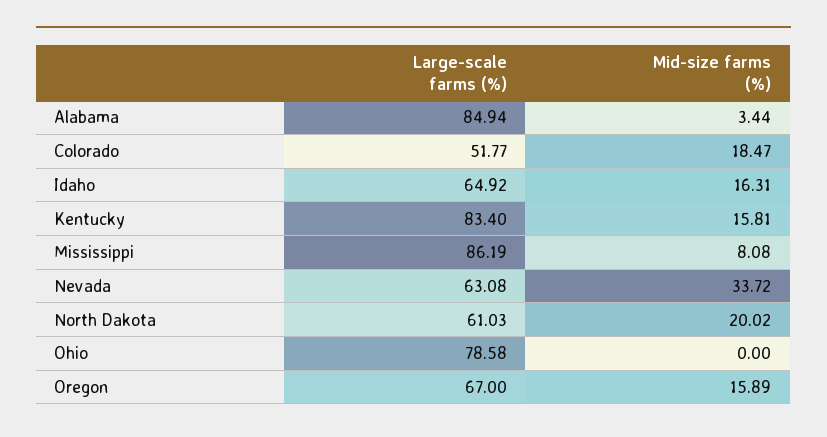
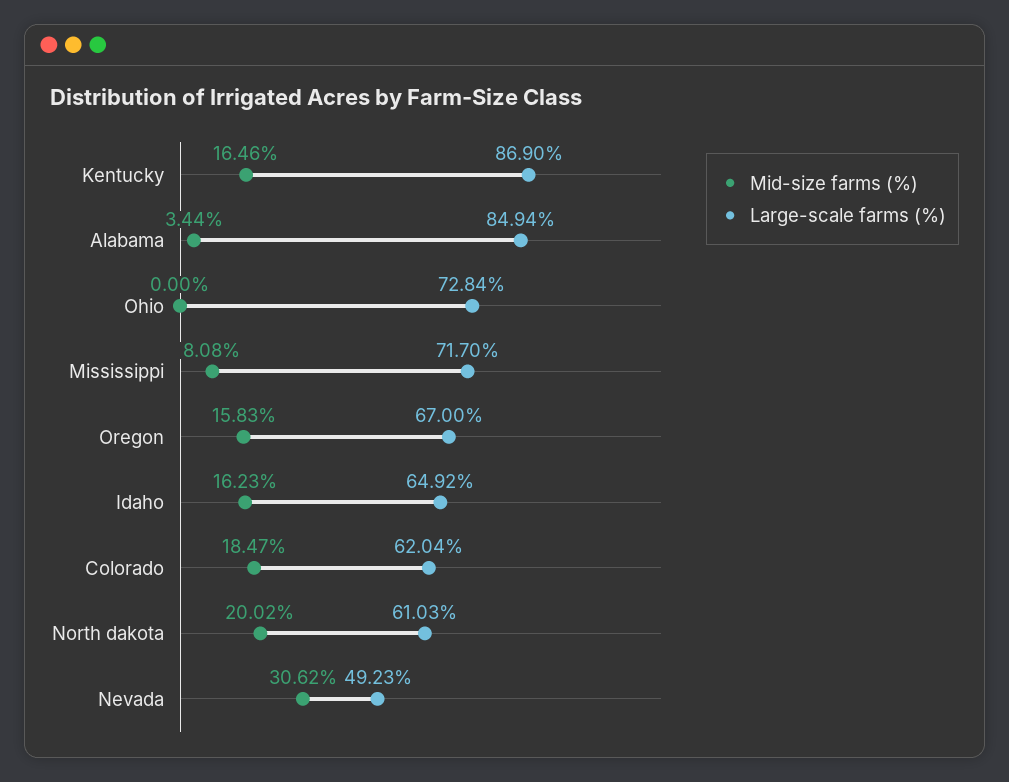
  {
    "Large-scale farms (%)": {
      "Alabama": 84.94,
-     "Colorado": 51.77,
+     "Colorado": 62.04,
      "Idaho": 64.92,
-     "Kentucky": 83.4,
+     "Kentucky": 86.9,
-     "Mississippi": 86.19,
+     "Mississippi": 71.7,
-     "Nevada": 63.08,
+     "Nevada": 49.23,
      "North Dakota": 61.03,
-     "Ohio": 78.58,
+     "Ohio": 72.84,
      "Oregon": 67
    },
    "Mid-size farms (%)": {
      "Alabama": 3.44,
      "Colorado": 18.47,
-     "Idaho": 16.31,
+     "Idaho": 16.23,
-     "Kentucky": 15.81,
+     "Kentucky": 16.46,
      "Mississippi": 8.08,
-     "Nevada": 33.72,
+     "Nevada": 30.62,
      "North Dakota": 20.02,
      "Ohio": 0,
-     "Oregon": 15.89
+     "Oregon": 15.83
    }
  }

